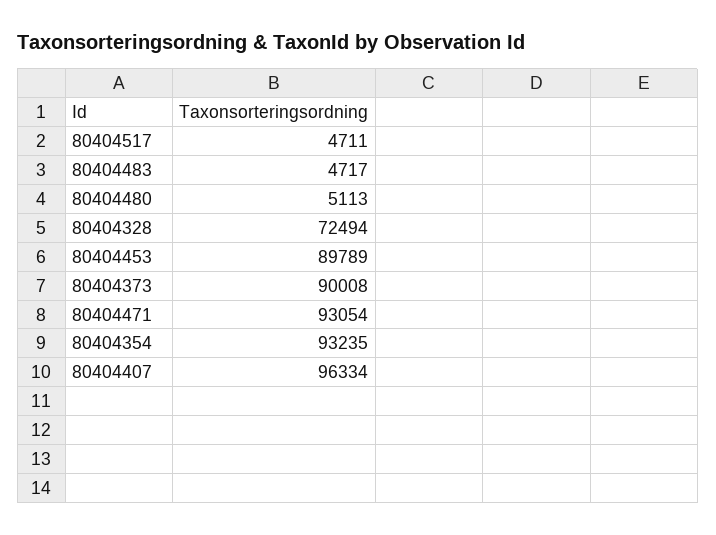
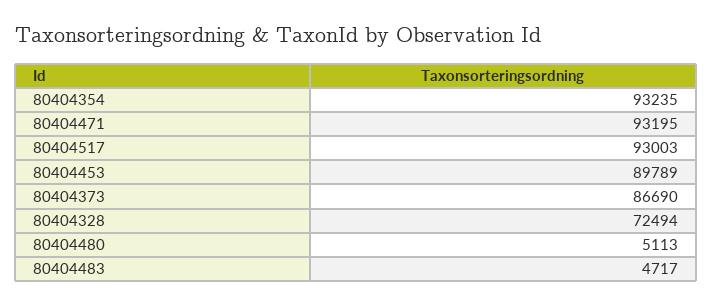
  {
-   "80404517": 4711,
+   "80404517": 93003,
    "80404483": 4717,
    "80404480": 5113,
    "80404328": 72494,
    "80404453": 89789,
-   "80404373": 90008,
+   "80404373": 86690,
-   "80404471": 93054,
+   "80404471": 93195,
-   "80404354": 93235,
+   "80404354": 93235
-   "80404407": 96334
  }

